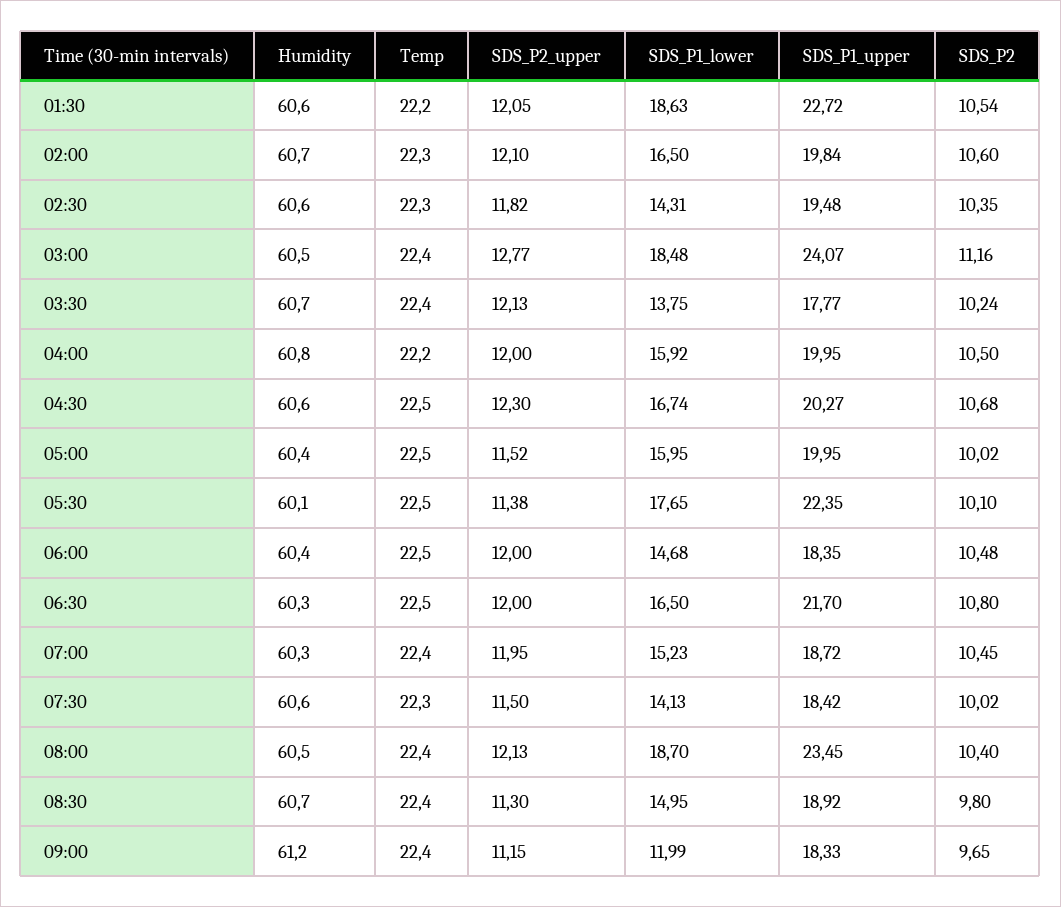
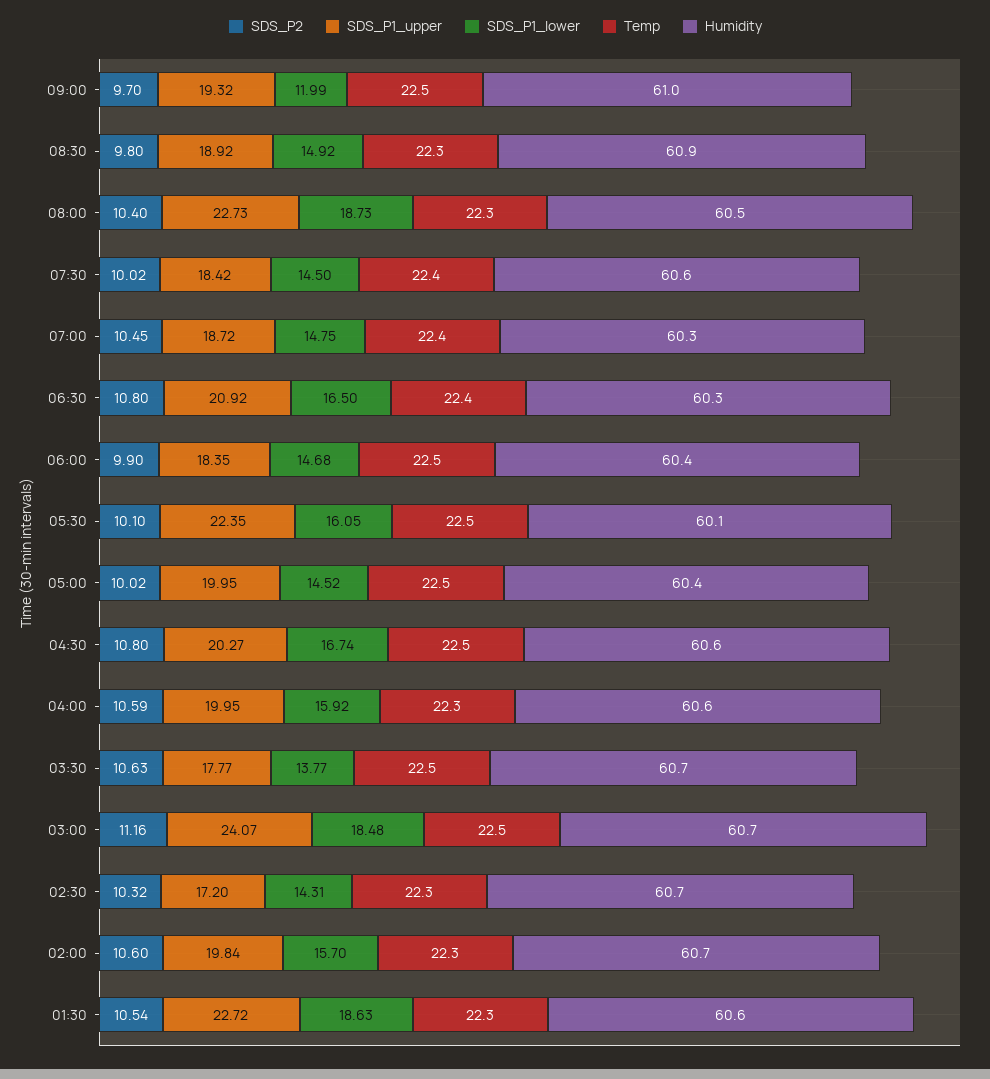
  {
    "Humidity": {
      "01:30": 60.6,
      "02:00": 60.7,
-     "02:30": 60.6,
+     "02:30": 60.7,
-     "03:00": 60.5,
+     "03:00": 60.7,
      "03:30": 60.7,
-     "04:00": 60.8,
+     "04:00": 60.6,
      "04:30": 60.6,
      "05:00": 60.4,
      "05:30": 60.1,
      "06:00": 60.4,
      "06:30": 60.3,
      "07:00": 60.3,
      "07:30": 60.6,
      "08:00": 60.5,
-     "08:30": 60.7,
+     "08:30": 60.9,
-     "09:00": 61.2
+     "09:00": 61
    },
    "Temp": {
-     "01:30": 22.2,
+     "01:30": 22.3,
      "02:00": 22.3,
      "02:30": 22.3,
-     "03:00": 22.4,
+     "03:00": 22.5,
-     "03:30": 22.4,
+     "03:30": 22.5,
-     "04:00": 22.2,
+     "04:00": 22.3,
      "04:30": 22.5,
      "05:00": 22.5,
      "05:30": 22.5,
      "06:00": 22.5,
-     "06:30": 22.5,
+     "06:30": 22.4,
      "07:00": 22.4,
-     "07:30": 22.3,
+     "07:30": 22.4,
-     "08:00": 22.4,
+     "08:00": 22.3,
-     "08:30": 22.4,
+     "08:30": 22.3,
-     "09:00": 22.4
+     "09:00": 22.5
    },
-   "SDS_P2_upper": {
-     "01:30": 12.05,
-     "02:00": 12.1,
-     "02:30": 11.82,
-     "03:00": 12.77,
-     "03:30": 12.13,
-     "04:00": 12,
-     "04:30": 12.3,
-     "05:00": 11.52,
-     "05:30": 11.38,
-     "06:00": 12,
-     "06:30": 12,
-     "07:00": 11.95,
-     "07:30": 11.5,
-     "08:00": 12.13,
-     "08:30": 11.3,
-     "09:00": 11.15
-   },
    "SDS_P1_lower": {
      "01:30": 18.63,
-     "02:00": 16.5,
+     "02:00": 15.7,
      "02:30": 14.31,
      "03:00": 18.48,
-     "03:30": 13.75,
+     "03:30": 13.77,
      "04:00": 15.92,
      "04:30": 16.74,
-     "05:00": 15.95,
+     "05:00": 14.52,
-     "05:30": 17.65,
+     "05:30": 16.05,
      "06:00": 14.68,
      "06:30": 16.5,
-     "07:00": 15.23,
+     "07:00": 14.75,
-     "07:30": 14.13,
+     "07:30": 14.5,
-     "08:00": 18.7,
+     "08:00": 18.73,
-     "08:30": 14.95,
+     "08:30": 14.92,
      "09:00": 11.99
    },
    "SDS_P1_upper": {
      "01:30": 22.72,
      "02:00": 19.84,
-     "02:30": 19.48,
+     "02:30": 17.2,
      "03:00": 24.07,
      "03:30": 17.77,
      "04:00": 19.95,
      "04:30": 20.27,
      "05:00": 19.95,
      "05:30": 22.35,
      "06:00": 18.35,
-     "06:30": 21.7,
+     "06:30": 20.92,
      "07:00": 18.72,
      "07:30": 18.42,
-     "08:00": 23.45,
+     "08:00": 22.73,
      "08:30": 18.92,
-     "09:00": 18.33
+     "09:00": 19.32
    },
    "SDS_P2": {
      "01:30": 10.54,
      "02:00": 10.6,
-     "02:30": 10.35,
+     "02:30": 10.32,
      "03:00": 11.16,
-     "03:30": 10.24,
+     "03:30": 10.63,
-     "04:00": 10.5,
+     "04:00": 10.59,
-     "04:30": 10.68,
+     "04:30": 10.8,
      "05:00": 10.02,
      "05:30": 10.1,
-     "06:00": 10.48,
+     "06:00": 9.9,
      "06:30": 10.8,
      "07:00": 10.45,
      "07:30": 10.02,
      "08:00": 10.4,
      "08:30": 9.8,
-     "09:00": 9.65
+     "09:00": 9.7
    }
  }

